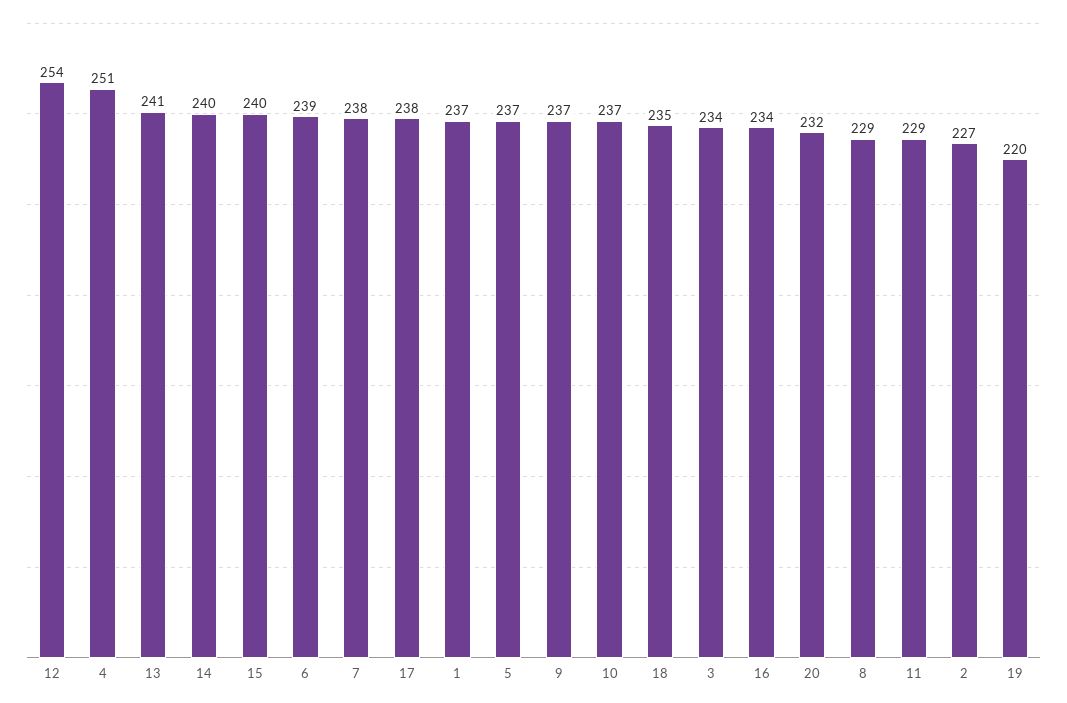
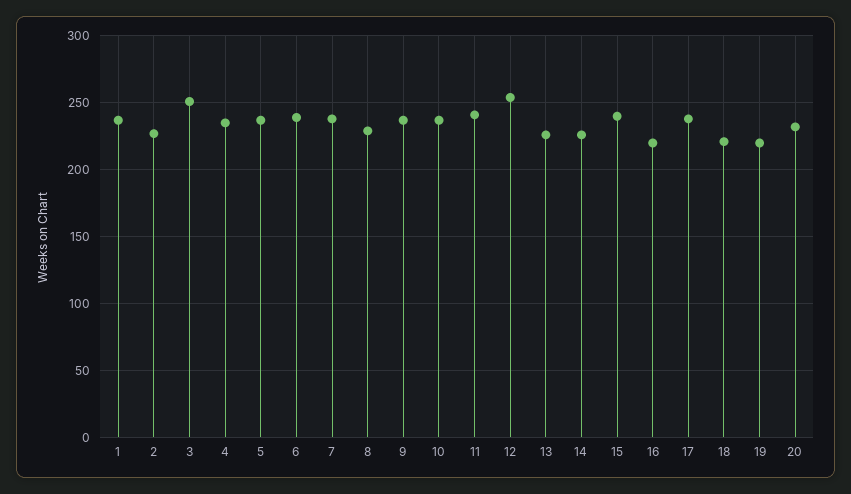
  {
    "12": 254,
-   "4": 251,
+   "4": 235,
-   "13": 241,
+   "13": 225,
-   "14": 240,
+   "14": 225,
    "15": 240,
    "6": 239,
    "7": 238,
    "17": 238,
    "1": 237,
    "5": 237,
    "9": 237,
    "10": 237,
-   "18": 235,
+   "18": 220,
-   "3": 234,
+   "3": 250,
-   "16": 234,
+   "16": 220,
    "20": 232,
    "8": 229,
-   "11": 229,
+   "11": 240,
    "2": 227,
    "19": 220
  }

